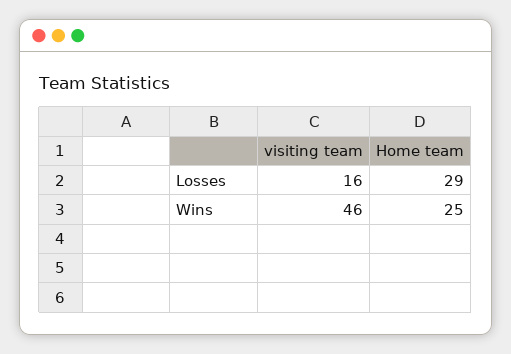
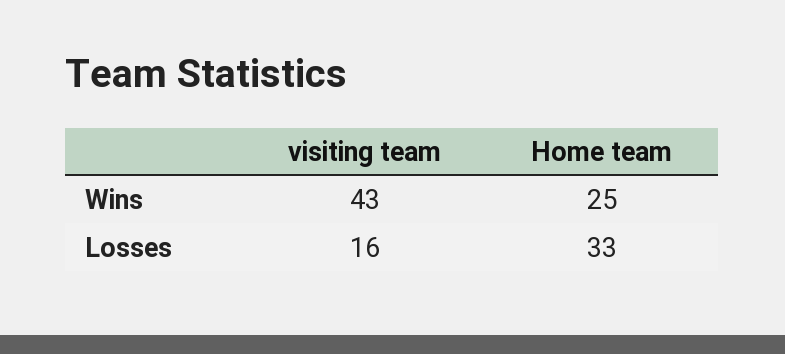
  {
    "visiting team": {
      "Losses": 16,
-     "Wins": 46
+     "Wins": 43
    },
    "Home team": {
-     "Losses": 29,
+     "Losses": 33,
      "Wins": 25
    }
  }

